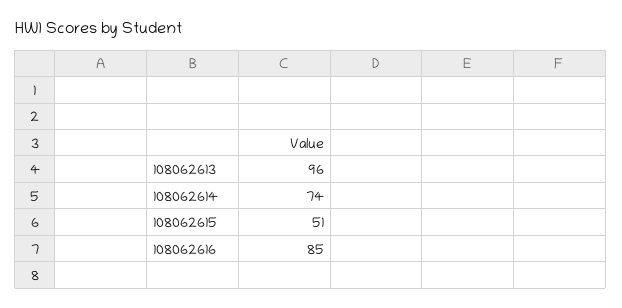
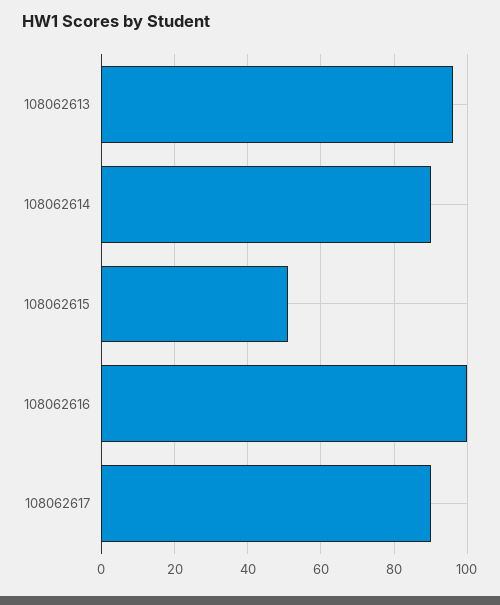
  {
    "108062613": 96,
-   "108062614": 74,
+   "108062614": 90,
    "108062615": 51,
-   "108062616": 85
+   "108062616": 100,
+   "108062617": 90
  }

